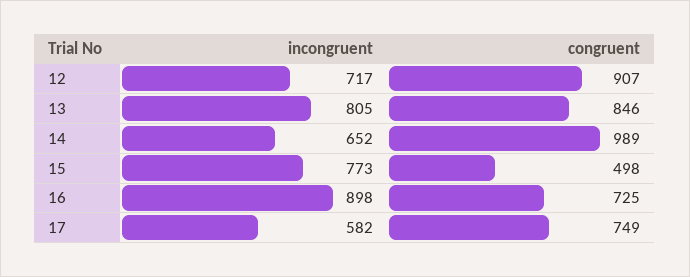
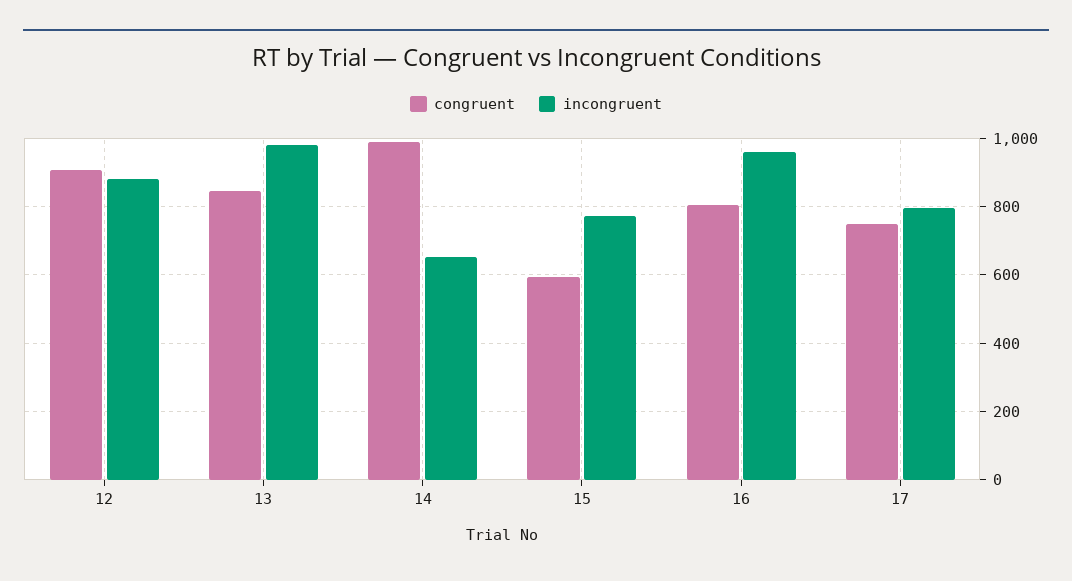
  {
    "incongruent": {
-     "12": 717,
+     "12": 880,
-     "13": 805,
+     "13": 980,
      "14": 652,
      "15": 773,
-     "16": 898,
+     "16": 960,
-     "17": 582
+     "17": 800
    },
    "congruent": {
      "12": 907,
      "13": 846,
      "14": 989,
-     "15": 498,
+     "15": 600,
-     "16": 725,
+     "16": 800,
      "17": 749
    }
  }

